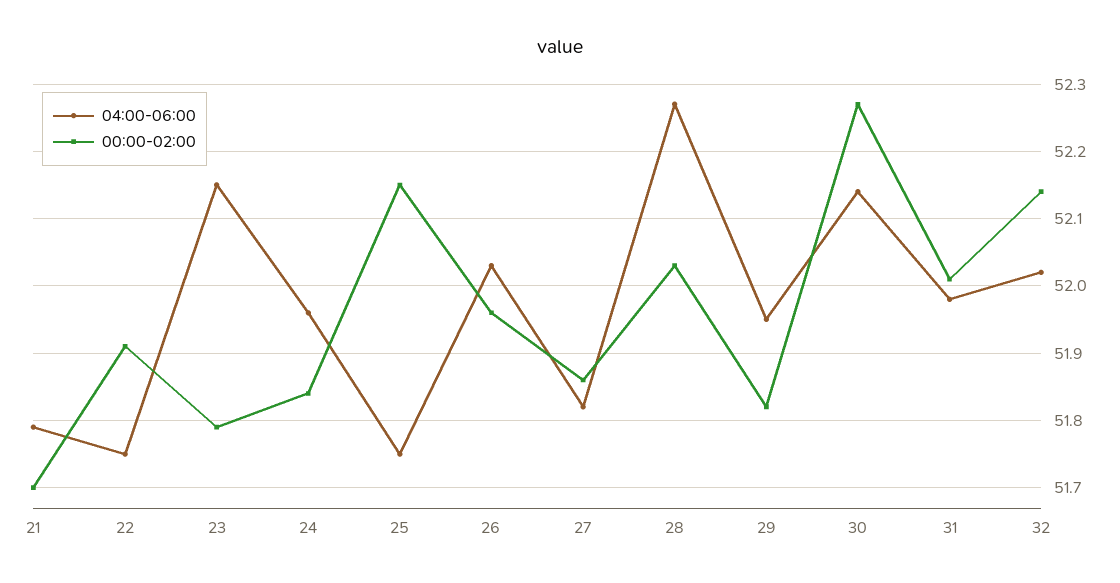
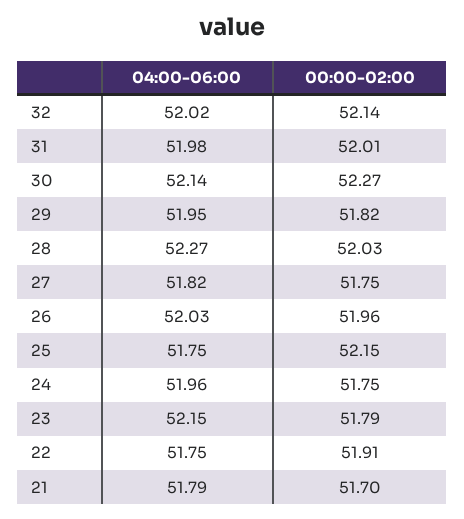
  {
    "04:00-06:00": {
      "21": 51.79,
      "22": 51.75,
      "23": 52.15,
      "24": 51.96,
      "25": 51.75,
      "26": 52.03,
      "27": 51.82,
      "28": 52.27,
      "29": 51.95,
      "30": 52.14,
      "31": 51.98,
      "32": 52.02
    },
    "00:00-02:00": {
      "21": 51.7,
      "22": 51.91,
      "23": 51.79,
-     "24": 51.84,
+     "24": 51.75,
      "25": 52.15,
      "26": 51.96,
-     "27": 51.86,
+     "27": 51.75,
      "28": 52.03,
      "29": 51.82,
      "30": 52.27,
      "31": 52.01,
      "32": 52.14
    }
  }

